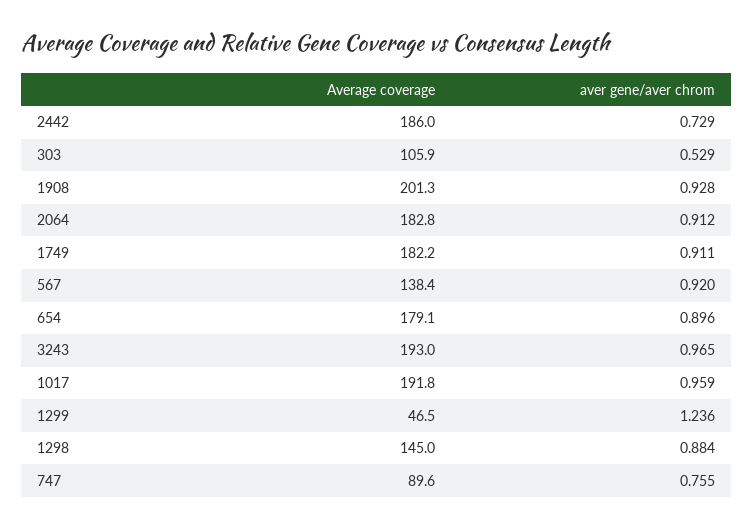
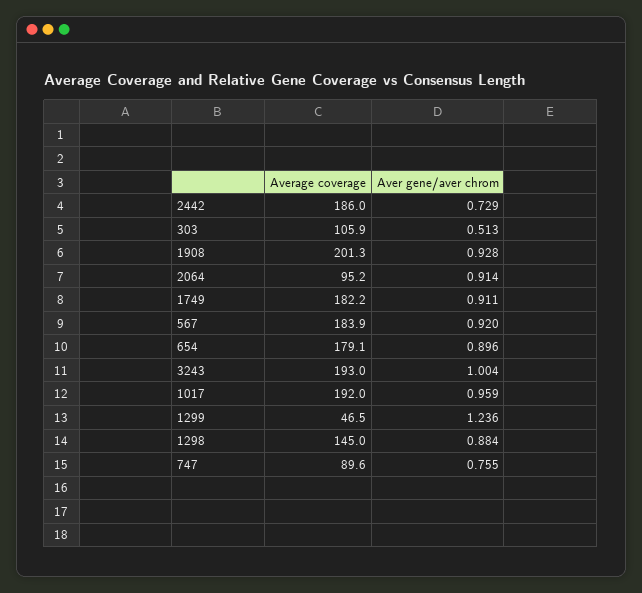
  {
    "Average coverage": {
      "2442": 186,
      "303": 105.9,
      "1908": 201.3,
-     "2064": 182.8,
+     "2064": 95.2,
      "1749": 182.2,
-     "567": 138.4,
+     "567": 183.9,
      "654": 179.1,
      "3243": 193,
-     "1017": 191.8,
+     "1017": 192,
      "1299": 46.5,
      "1298": 145,
      "747": 89.6
    },
    "aver gene/aver chrom": {
      "2442": 0.729,
-     "303": 0.529,
+     "303": 0.513,
      "1908": 0.928,
-     "2064": 0.912,
+     "2064": 0.914,
      "1749": 0.911,
      "567": 0.92,
      "654": 0.896,
-     "3243": 0.965,
+     "3243": 1.004,
      "1017": 0.959,
      "1299": 1.236,
      "1298": 0.884,
      "747": 0.755
    }
  }

